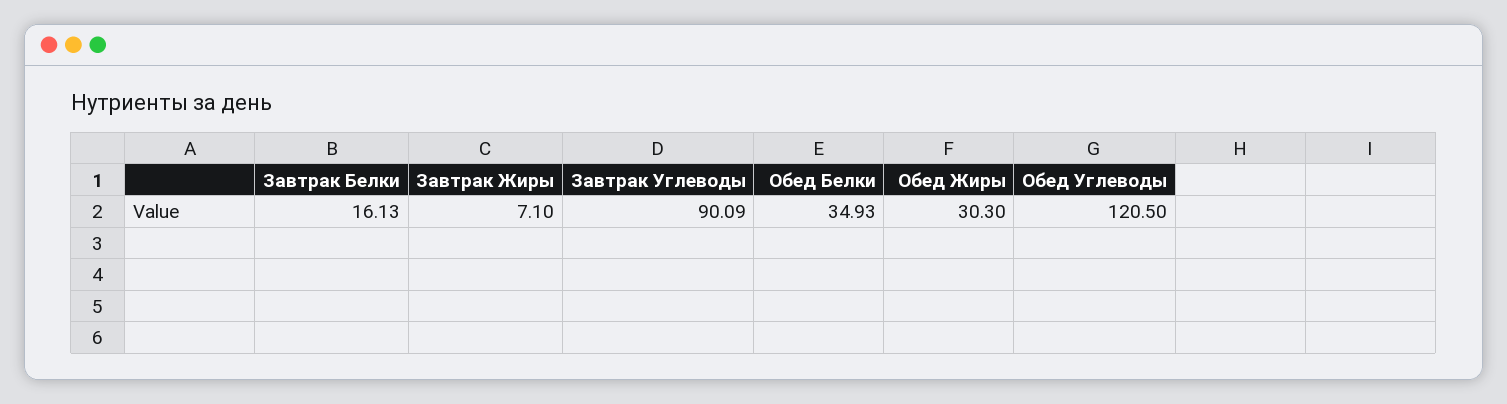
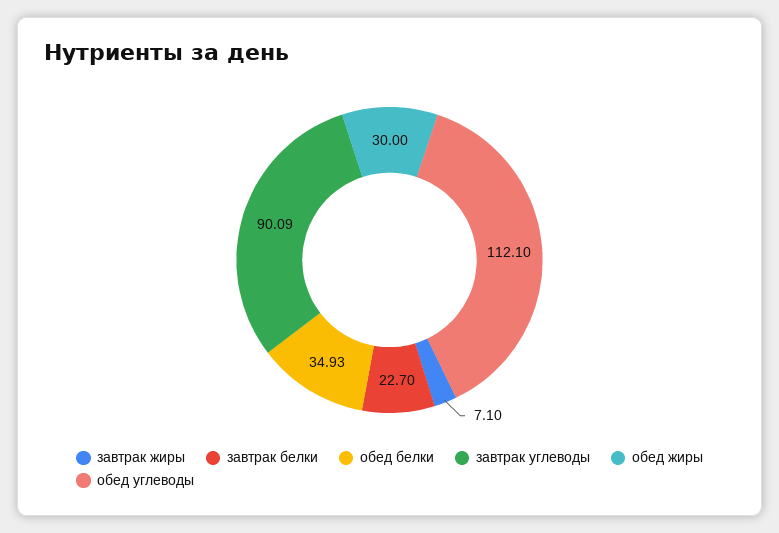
  {
-   "Завтрак Белки": 16.13,
+   "Завтрак Белки": 22.7,
    "Завтрак Жиры": 7.1,
    "Завтрак Углеводы": 90.09,
    "Обед Белки": 34.93,
-   "Обед Жиры": 30.3,
+   "Обед Жиры": 30,
-   "Обед Углеводы": 120.5
+   "Обед Углеводы": 112.1
  }

